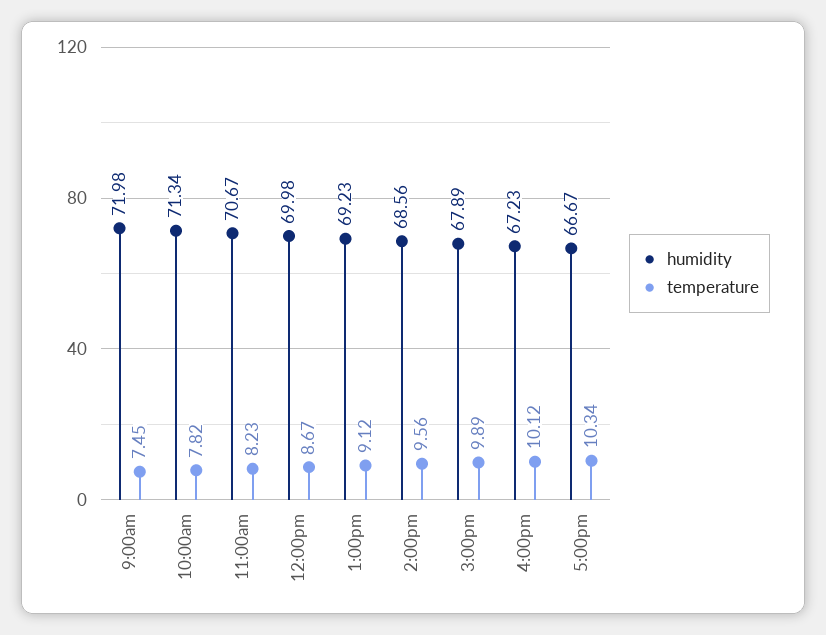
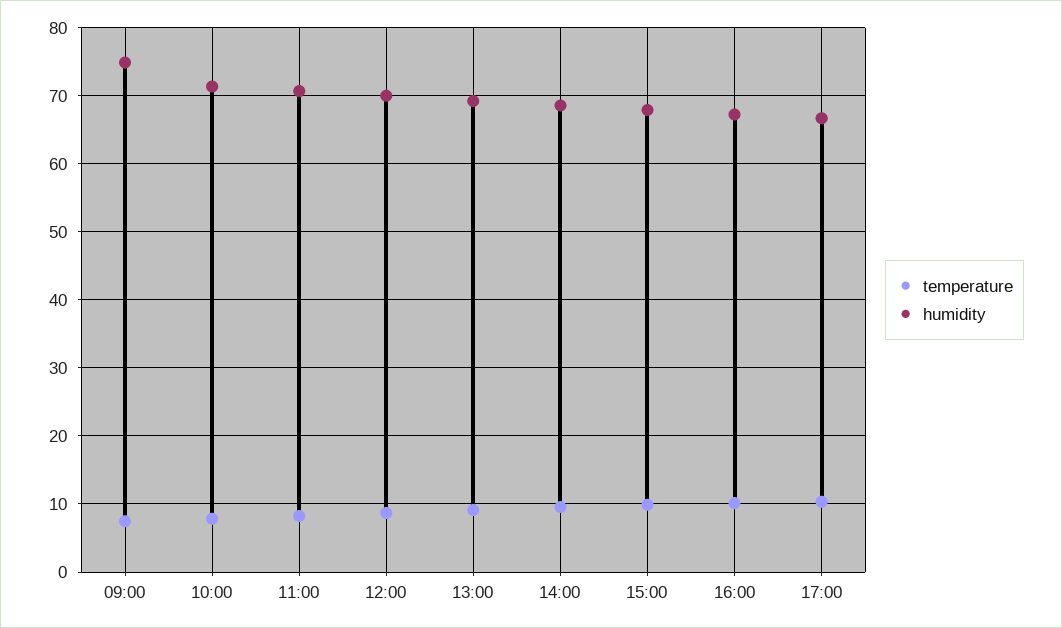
  {
    "humidity": {
-     "9:00am": 71.98,
+     "9:00am": 75,
      "10:00am": 71.34,
      "11:00am": 70.67,
      "12:00pm": 69.98,
      "1:00pm": 69.23,
      "2:00pm": 68.56,
      "3:00pm": 67.89,
      "4:00pm": 67.23,
      "5:00pm": 66.67
    },
    "temperature": {
      "9:00am": 7.45,
      "10:00am": 7.82,
      "11:00am": 8.23,
      "12:00pm": 8.67,
      "1:00pm": 9.12,
      "2:00pm": 9.56,
      "3:00pm": 9.89,
      "4:00pm": 10.12,
      "5:00pm": 10.34
    }
  }

